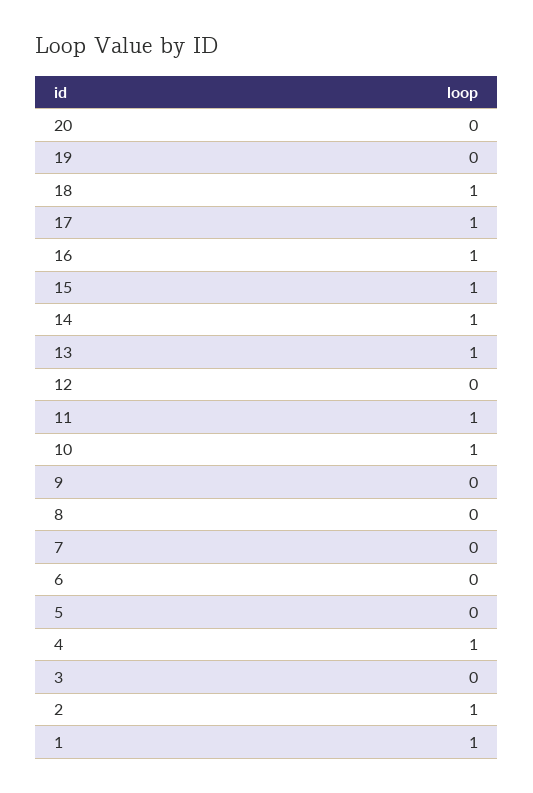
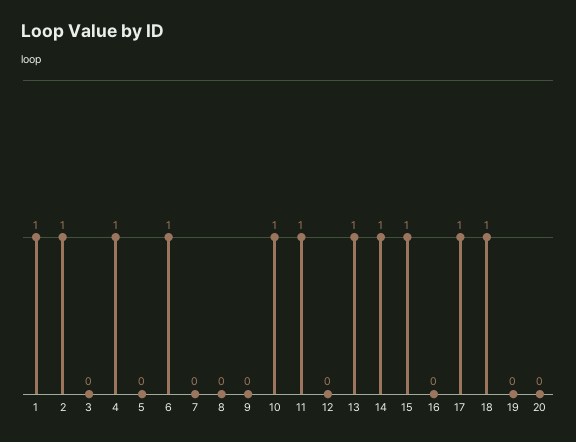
  {
    "20": 0,
    "19": 0,
    "18": 1,
    "17": 1,
-   "16": 1,
+   "16": 0,
    "15": 1,
    "14": 1,
    "13": 1,
    "12": 0,
    "11": 1,
    "10": 1,
    "9": 0,
    "8": 0,
    "7": 0,
-   "6": 0,
+   "6": 1,
    "5": 0,
    "4": 1,
    "3": 0,
    "2": 1,
    "1": 1
  }

